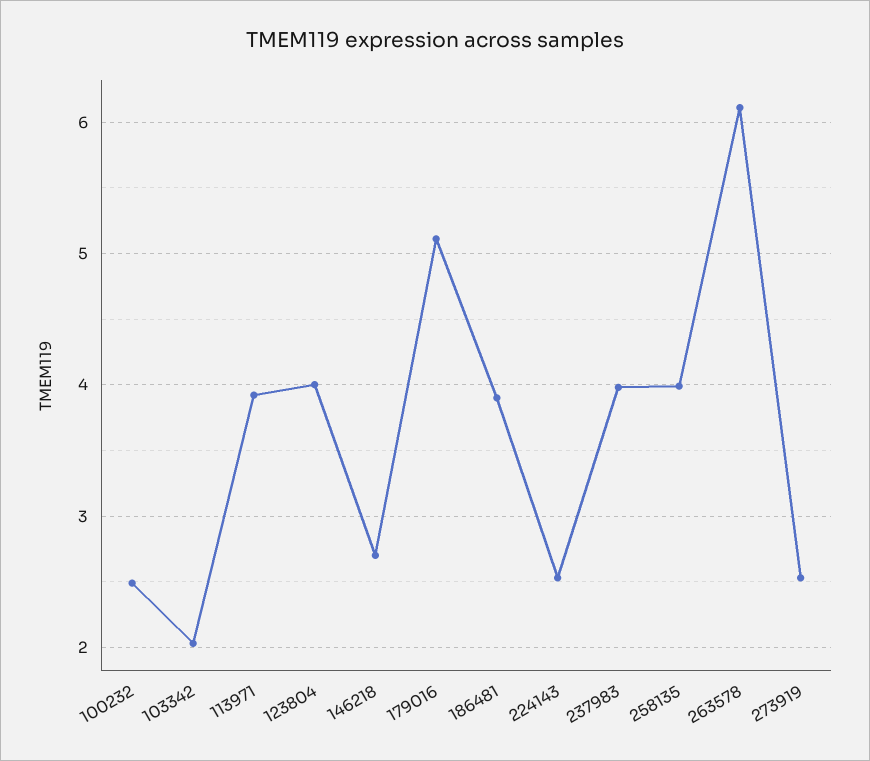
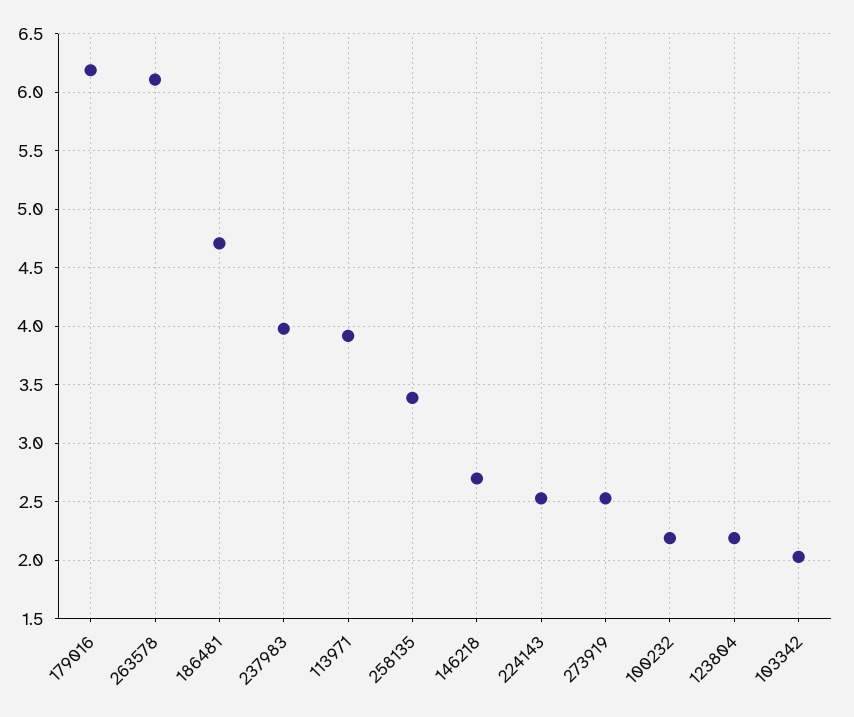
  {
-   "100232": 2.5,
+   "100232": 2.2,
    "103342": 2,
    "113971": 3.9,
-   "123804": 4,
+   "123804": 2.2,
    "146218": 2.7,
-   "179016": 5.1,
+   "179016": 6.2,
-   "186481": 3.9,
+   "186481": 4.7,
    "224143": 2.5,
    "237983": 4,
-   "258135": 4,
+   "258135": 3.4,
    "263578": 6.1,
    "273919": 2.5
  }

